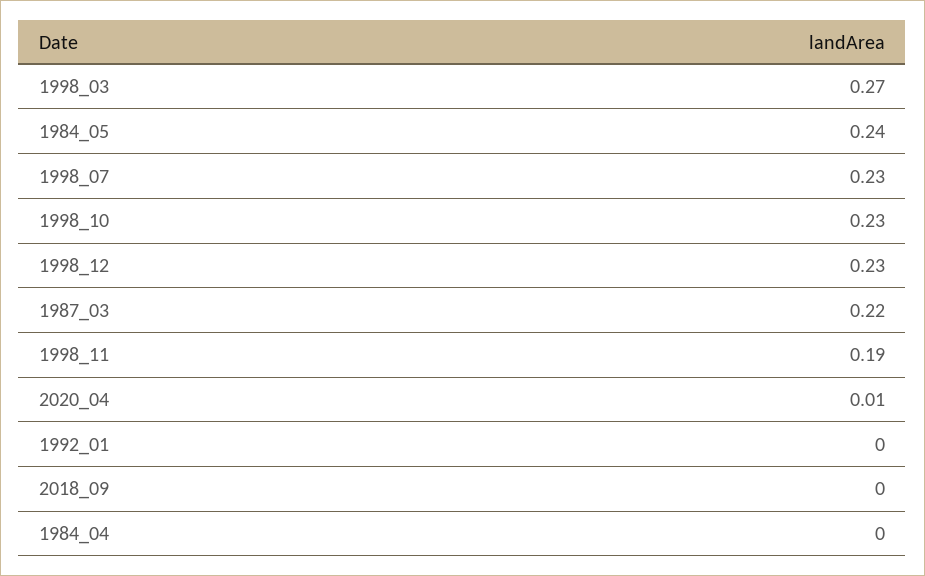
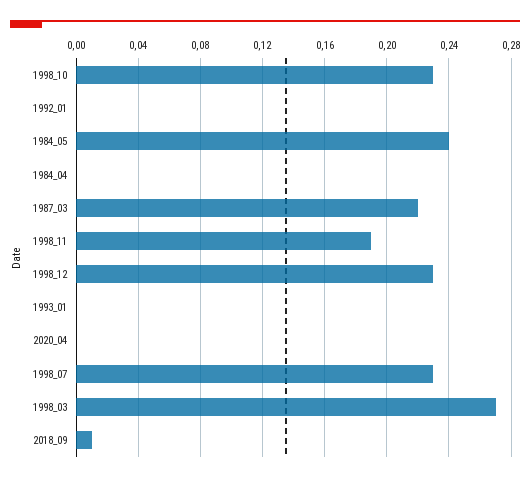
  {
    "1998_03": 0.27,
    "1984_05": 0.24,
    "1998_07": 0.23,
    "1998_10": 0.23,
    "1998_12": 0.23,
    "1987_03": 0.22,
    "1998_11": 0.19,
-   "2020_04": 0.01,
+   "2020_04": 0,
    "1992_01": 0,
-   "2018_09": 0,
+   "2018_09": 0.01,
-   "1984_04": 0
+   "1984_04": 0,
+   "1993_01": 0
  }

